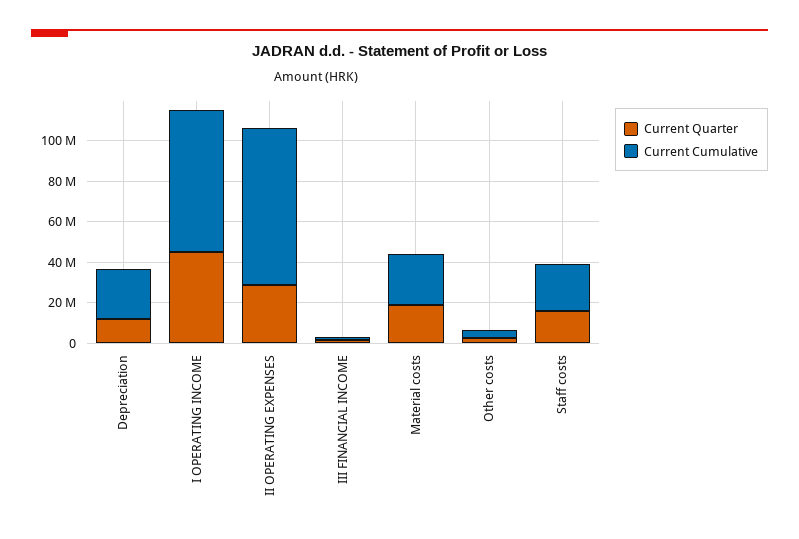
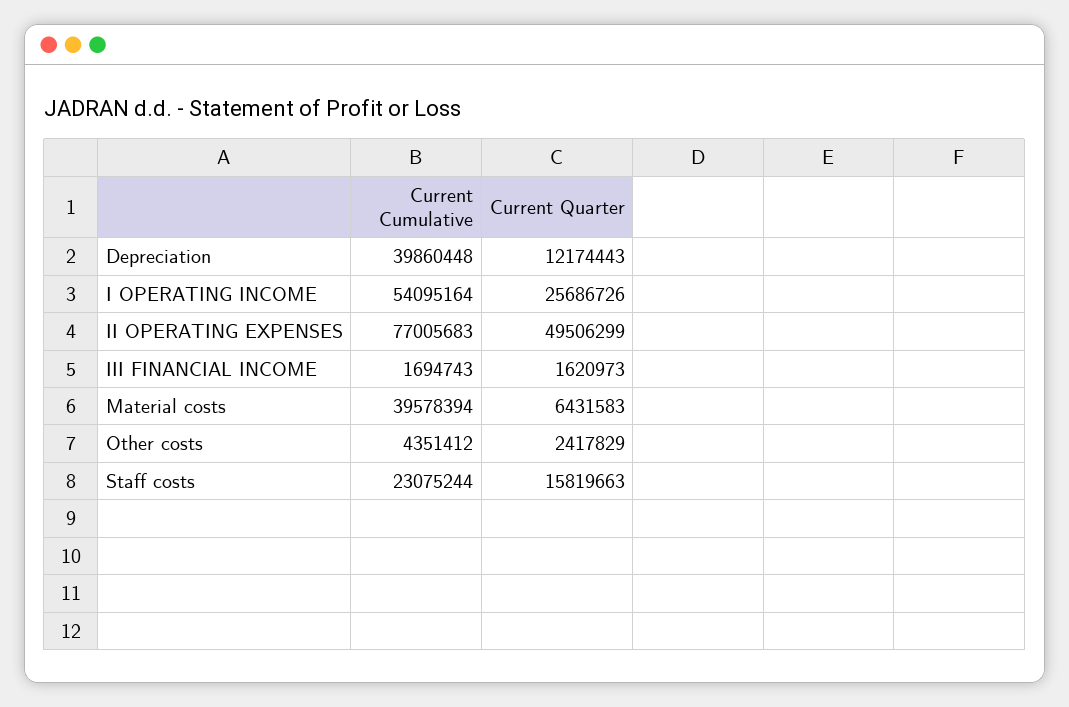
  {
    "Current Quarter": {
      "Depreciation": 12174443,
-     "I OPERATING INCOME": 45000000,
+     "I OPERATING INCOME": 25686726,
-     "II OPERATING EXPENSES": 30000000,
+     "II OPERATING EXPENSES": 49506299,
      "III FINANCIAL INCOME": 1620973,
-     "Material costs": 20000000,
+     "Material costs": 6431583,
      "Other costs": 2417829,
      "Staff costs": 15819663
    },
    "Current Cumulative": {
-     "Depreciation": 25000000,
+     "Depreciation": 39860448,
-     "I OPERATING INCOME": 70000000,
+     "I OPERATING INCOME": 54095164,
      "II OPERATING EXPENSES": 77005683,
      "III FINANCIAL INCOME": 1694743,
-     "Material costs": 25000000,
+     "Material costs": 39578394,
      "Other costs": 4351412,
      "Staff costs": 23075244
    }
  }

